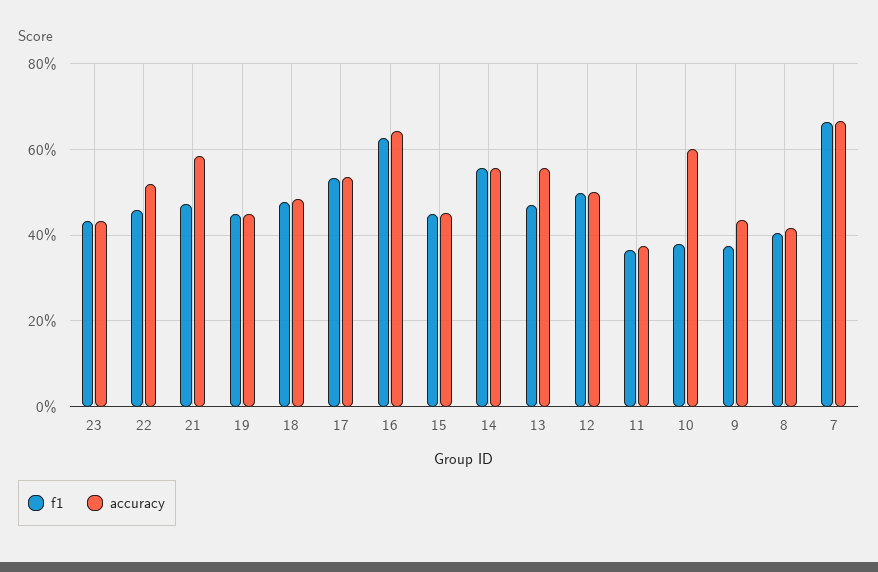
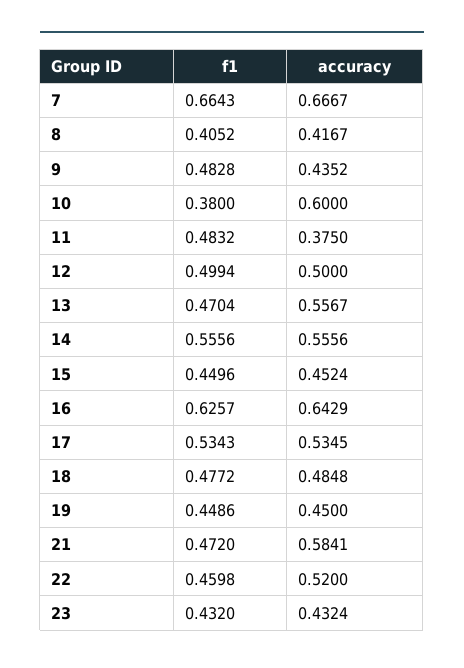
  {
    "f1": {
      "23": 0.432,
      "22": 0.4598,
      "21": 0.472,
      "19": 0.4486,
      "18": 0.4772,
      "17": 0.5343,
      "16": 0.6257,
      "15": 0.4496,
      "14": 0.5556,
      "13": 0.4704,
      "12": 0.4994,
-     "11": 0.36,
+     "11": 0.4832,
      "10": 0.38,
-     "9": 0.38,
+     "9": 0.4828,
      "8": 0.4052,
      "7": 0.6643
    },
    "accuracy": {
      "23": 0.4324,
      "22": 0.52,
      "21": 0.5841,
      "19": 0.45,
      "18": 0.4848,
      "17": 0.5345,
      "16": 0.6429,
      "15": 0.4524,
      "14": 0.5556,
      "13": 0.5567,
      "12": 0.5,
      "11": 0.375,
      "10": 0.6,
      "9": 0.4352,
      "8": 0.4167,
      "7": 0.6667
    }
  }

